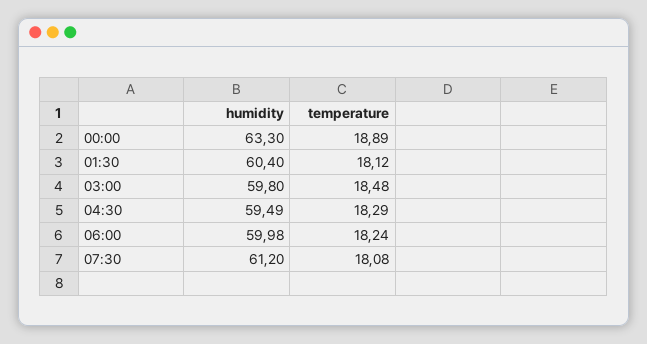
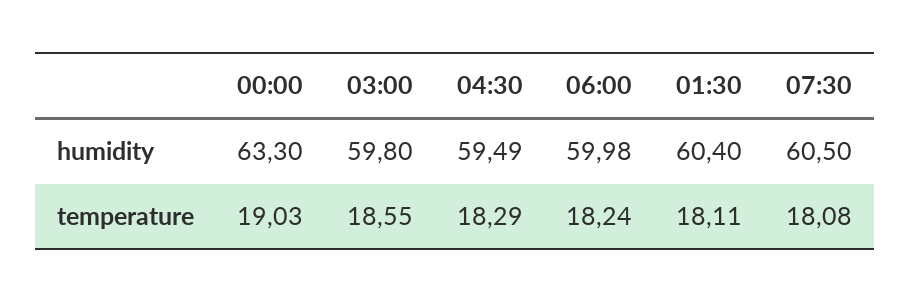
  {
    "humidity": {
      "00:00": 63.3,
      "01:30": 60.4,
      "03:00": 59.8,
      "04:30": 59.49,
      "06:00": 59.98,
-     "07:30": 61.2
+     "07:30": 60.5
    },
    "temperature": {
-     "00:00": 18.89,
+     "00:00": 19.03,
-     "01:30": 18.12,
+     "01:30": 18.11,
-     "03:00": 18.48,
+     "03:00": 18.55,
      "04:30": 18.29,
      "06:00": 18.24,
      "07:30": 18.08
    }
  }

